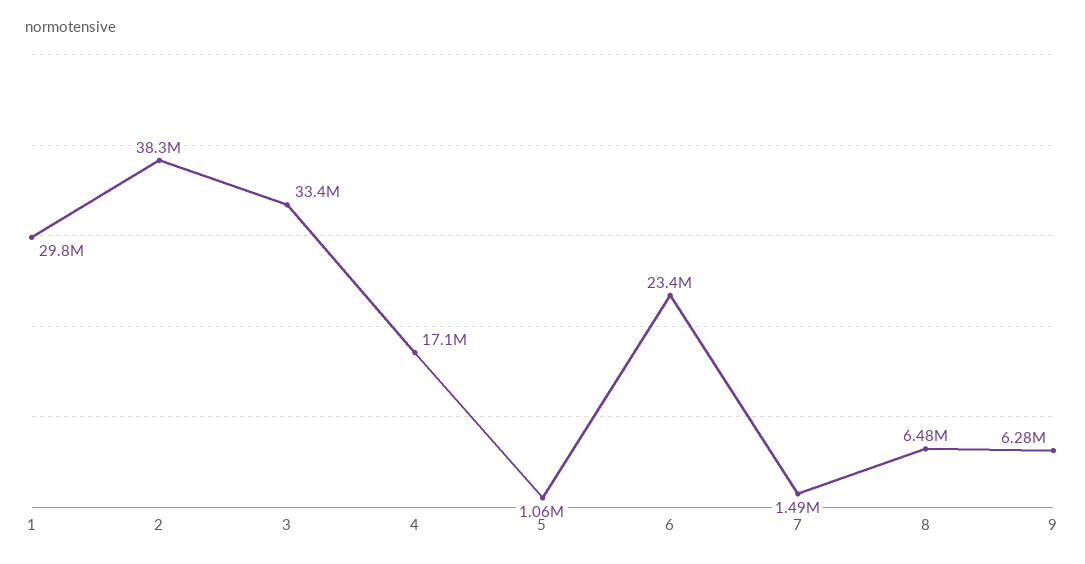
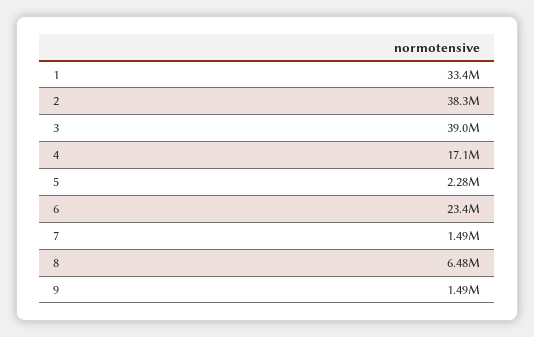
  {
-   "1": 29800000,
+   "1": 33400000,
    "2": 38300000,
-   "3": 33400000,
+   "3": 39000000,
    "4": 17100000,
-   "5": 1060000,
+   "5": 2280000,
    "6": 23400000,
    "7": 1490000,
    "8": 6480000,
-   "9": 6280000
+   "9": 1490000
  }

